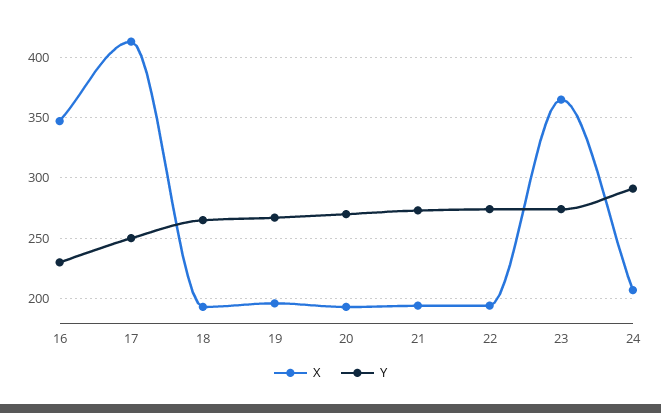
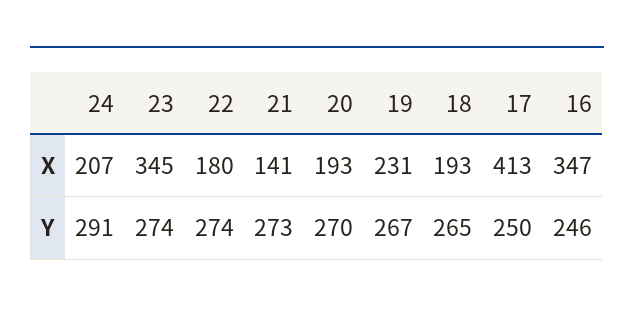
  {
    "X": {
      "16": 347,
      "17": 413,
      "18": 193,
-     "19": 195,
+     "19": 231,
      "20": 193,
-     "21": 195,
+     "21": 141,
-     "22": 195,
+     "22": 180,
-     "23": 365,
+     "23": 345,
      "24": 207
    },
    "Y": {
-     "16": 230,
+     "16": 246,
      "17": 250,
      "18": 265,
      "19": 267,
      "20": 270,
      "21": 273,
      "22": 274,
      "23": 274,
      "24": 291
    }
  }

